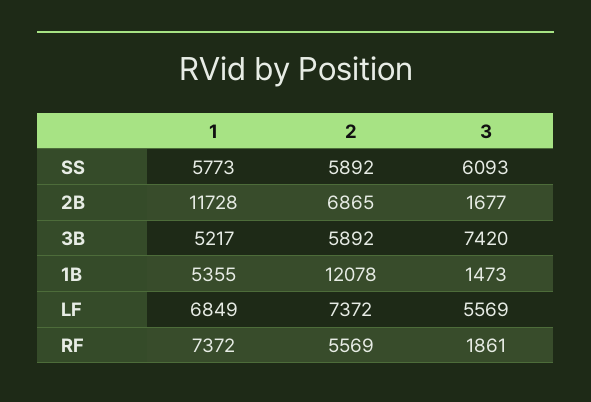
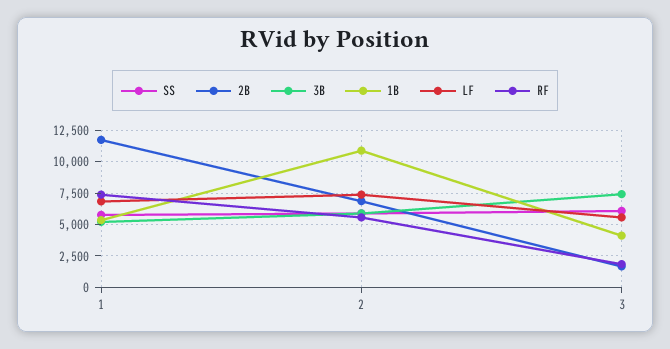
  {
    "SS": {
      "1": 5773,
      "2": 5892,
      "3": 6093
    },
    "2B": {
      "1": 11728,
      "2": 6865,
      "3": 1677
    },
    "3B": {
      "1": 5217,
      "2": 5892,
      "3": 7420
    },
    "1B": {
      "1": 5355,
-     "2": 12078,
+     "2": 11000,
-     "3": 1473
+     "3": 4000
    },
    "LF": {
      "1": 6849,
      "2": 7372,
      "3": 5569
    },
    "RF": {
      "1": 7372,
      "2": 5569,
      "3": 1861
    }
  }

